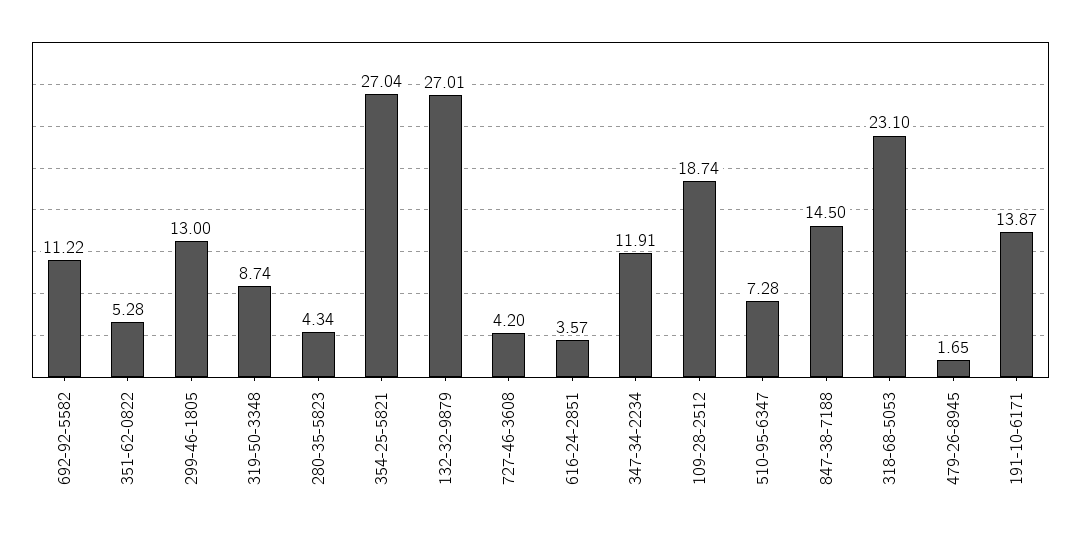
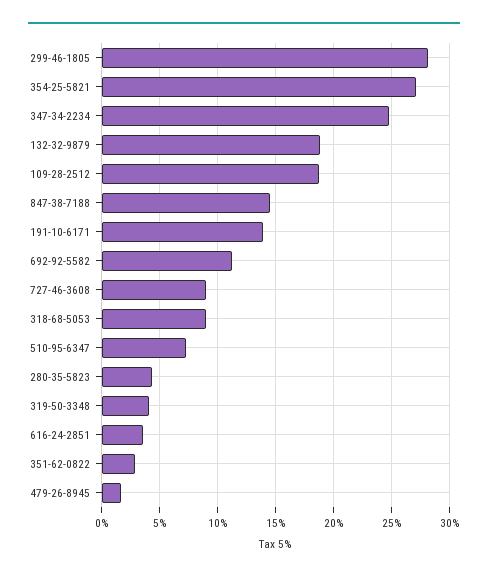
  {
    "692-92-5582": 11.22,
-   "351-62-0822": 5.28,
+   "351-62-0822": 3,
-   "299-46-1805": 13,
+   "299-46-1805": 28,
-   "319-50-3348": 8.74,
+   "319-50-3348": 4,
    "280-35-5823": 4.34,
    "354-25-5821": 27.04,
-   "132-32-9879": 27.01,
+   "132-32-9879": 19,
-   "727-46-3608": 4.2,
+   "727-46-3608": 9,
    "616-24-2851": 3.57,
-   "347-34-2234": 11.91,
+   "347-34-2234": 25,
    "109-28-2512": 18.74,
    "510-95-6347": 7.28,
    "847-38-7188": 14.5,
-   "318-68-5053": 23.1,
+   "318-68-5053": 9,
    "479-26-8945": 1.65,
    "191-10-6171": 13.87
  }

